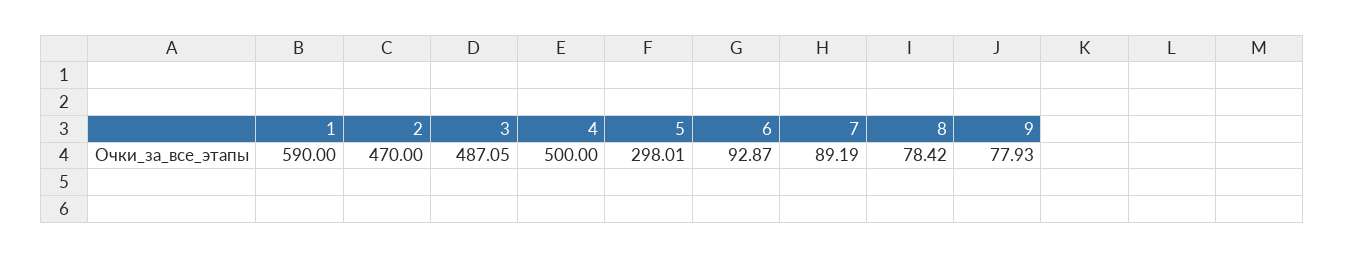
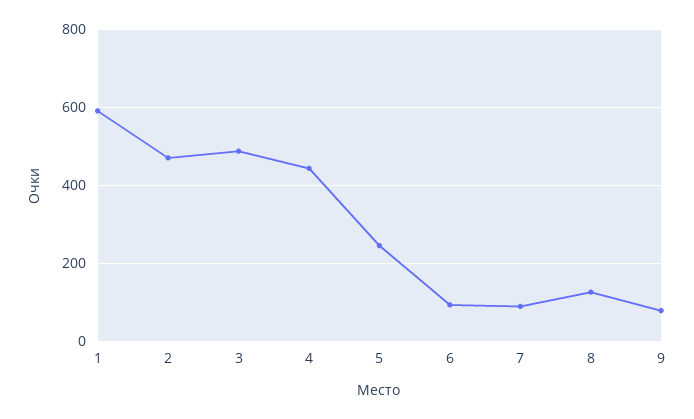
  {
    "1": 590,
    "2": 470,
    "3": 487.05,
-   "4": 500,
+   "4": 440,
-   "5": 298.01,
+   "5": 240,
    "6": 92.87,
    "7": 89.19,
-   "8": 78.42,
+   "8": 120,
    "9": 77.93
  }

